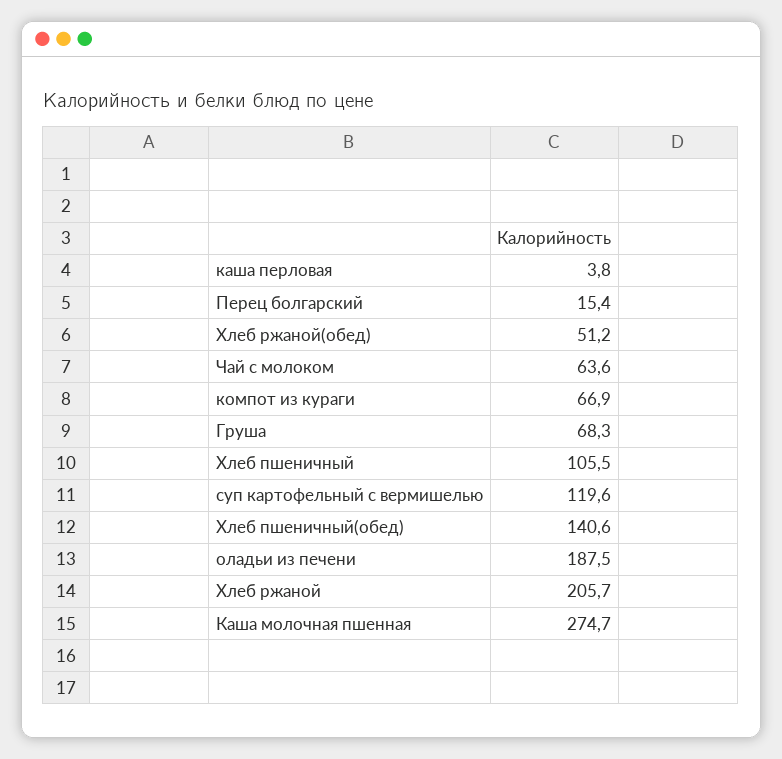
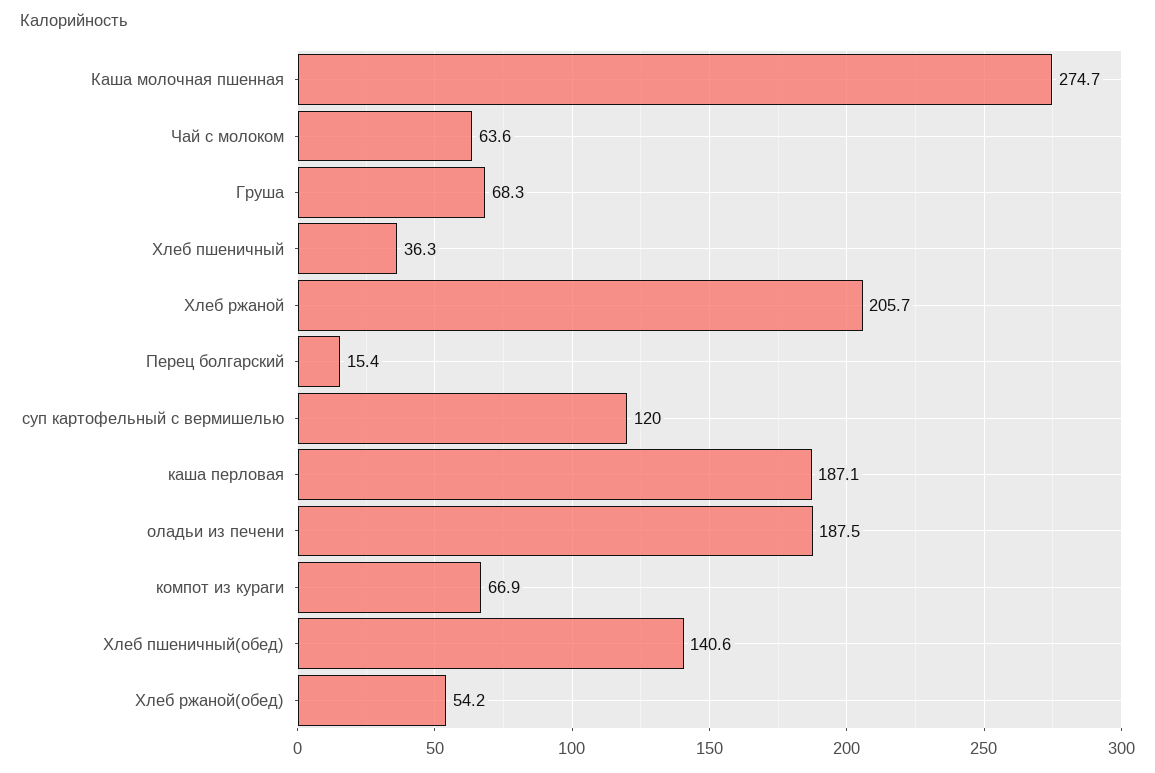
  {
-   "каша перловая": 3.8,
+   "каша перловая": 187.1,
    "Перец болгарский": 15.4,
-   "Хлеб ржаной(обед)": 51.2,
+   "Хлеб ржаной(обед)": 54.2,
    "Чай с молоком": 63.6,
    "компот из кураги": 66.9,
    "Груша": 68.3,
-   "Хлеб пшеничный": 105.5,
+   "Хлеб пшеничный": 36.3,
-   "суп картофельный с вермишелью": 119.6,
+   "суп картофельный с вермишелью": 120,
    "Хлеб пшеничный(обед)": 140.6,
    "оладьи из печени": 187.5,
    "Хлеб ржаной": 205.7,
    "Каша молочная пшенная": 274.7
  }

